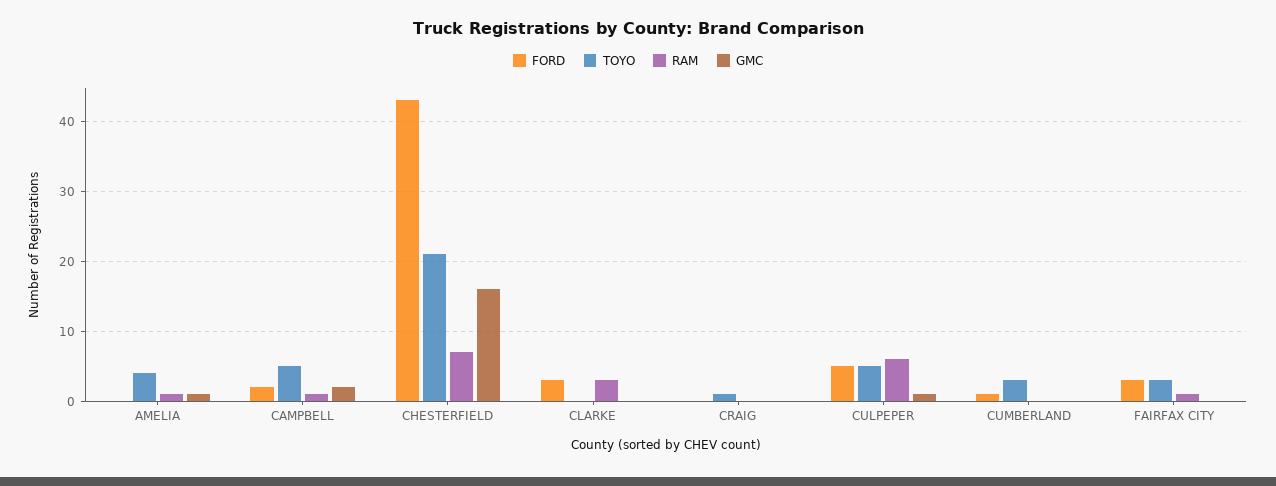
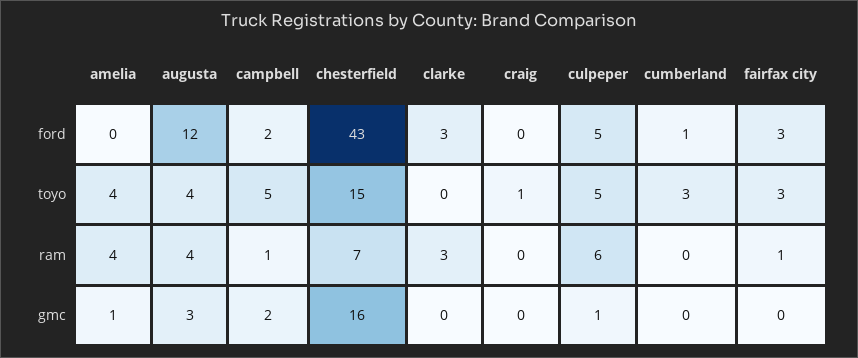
  {
    "FORD": {
      "AMELIA": 0,
      "CAMPBELL": 2,
      "CHESTERFIELD": 43,
      "CLARKE": 3,
      "CRAIG": 0,
      "CULPEPER": 5,
      "CUMBERLAND": 1,
-     "FAIRFAX CITY": 3
+     "FAIRFAX CITY": 3,
+     "augusta": 12
    },
    "TOYO": {
      "AMELIA": 4,
      "CAMPBELL": 5,
-     "CHESTERFIELD": 21,
+     "CHESTERFIELD": 15,
      "CLARKE": 0,
      "CRAIG": 1,
      "CULPEPER": 5,
      "CUMBERLAND": 3,
-     "FAIRFAX CITY": 3
+     "FAIRFAX CITY": 3,
+     "augusta": 4
    },
    "RAM": {
-     "AMELIA": 1,
+     "AMELIA": 4,
      "CAMPBELL": 1,
      "CHESTERFIELD": 7,
      "CLARKE": 3,
      "CRAIG": 0,
      "CULPEPER": 6,
      "CUMBERLAND": 0,
-     "FAIRFAX CITY": 1
+     "FAIRFAX CITY": 1,
+     "augusta": 4
    },
    "GMC": {
      "AMELIA": 1,
      "CAMPBELL": 2,
      "CHESTERFIELD": 16,
      "CLARKE": 0,
      "CRAIG": 0,
      "CULPEPER": 1,
      "CUMBERLAND": 0,
-     "FAIRFAX CITY": 0
+     "FAIRFAX CITY": 0,
+     "augusta": 3
    }
  }

